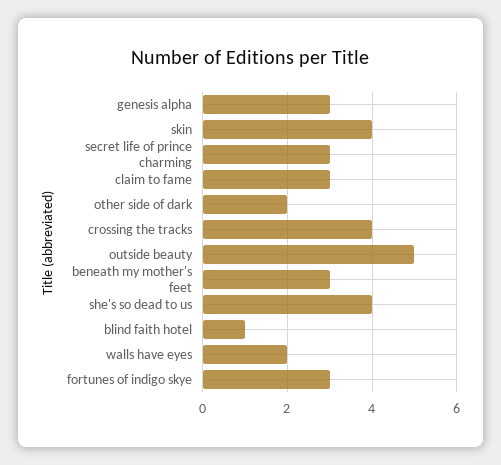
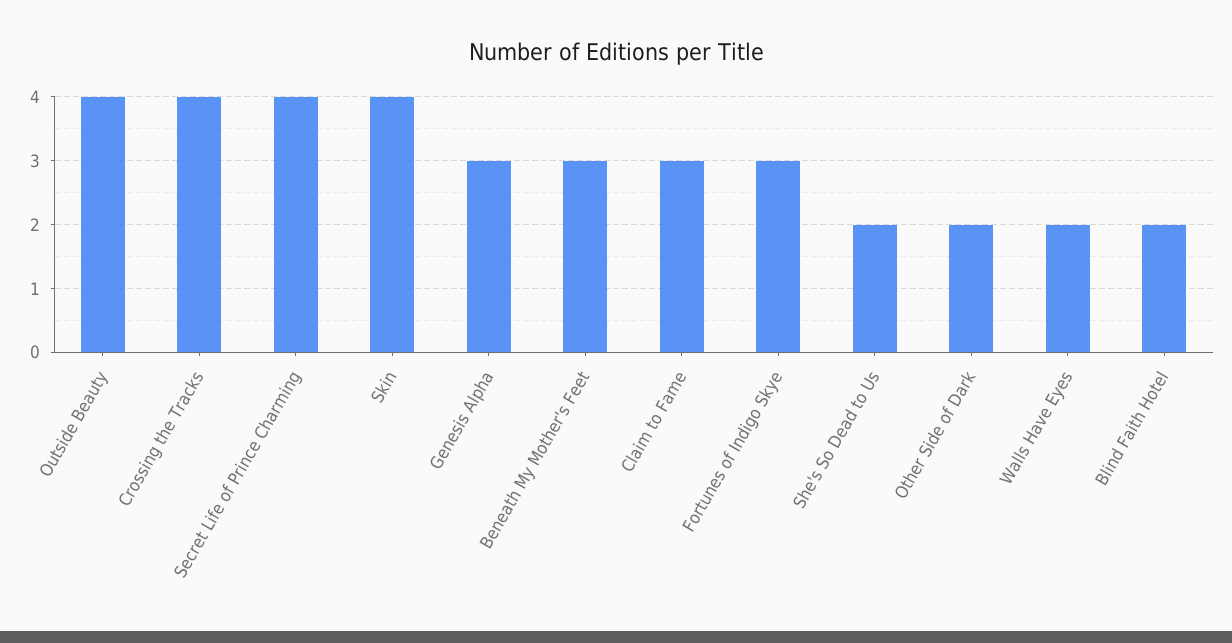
  {
    "genesis alpha": 3,
    "skin": 4,
-   "secret life of prince charming": 3,
+   "secret life of prince charming": 4,
    "claim to fame": 3,
    "other side of dark": 2,
    "crossing the tracks": 4,
-   "outside beauty": 5,
+   "outside beauty": 4,
    "beneath my mother's feet": 3,
-   "she's so dead to us": 4,
+   "she's so dead to us": 2,
-   "blind faith hotel": 1,
+   "blind faith hotel": 2,
    "walls have eyes": 2,
    "fortunes of indigo skye": 3
  }

